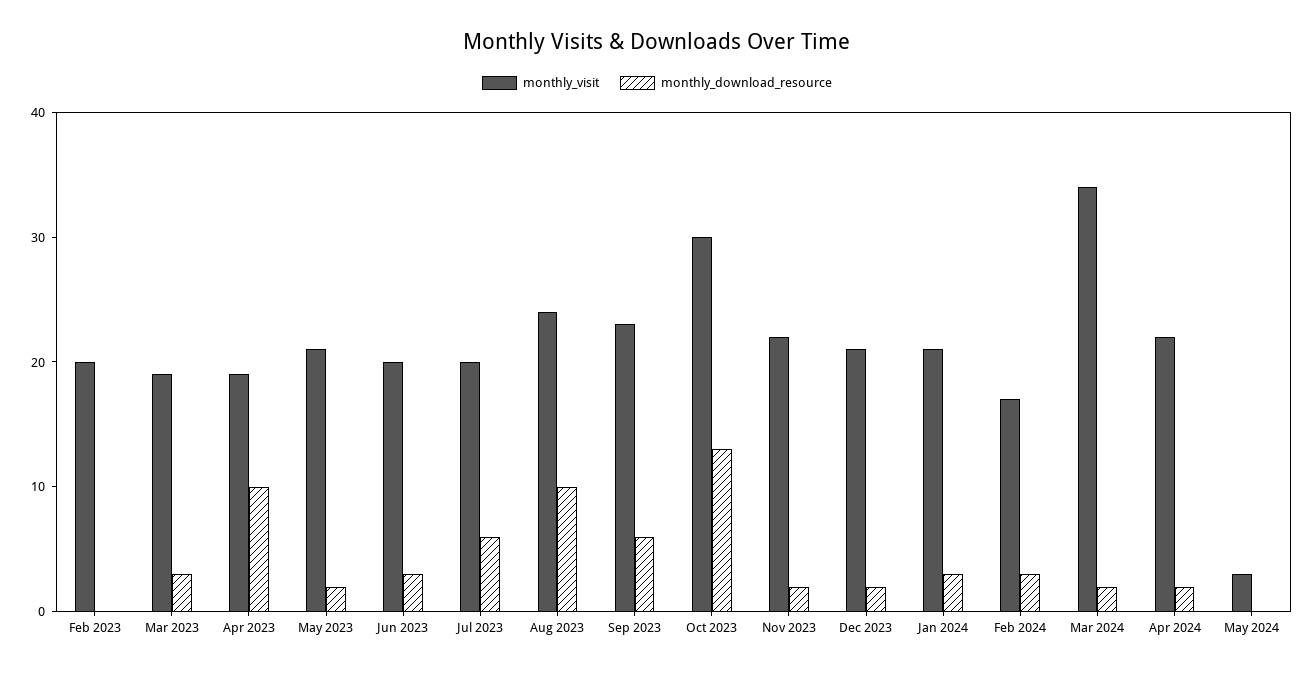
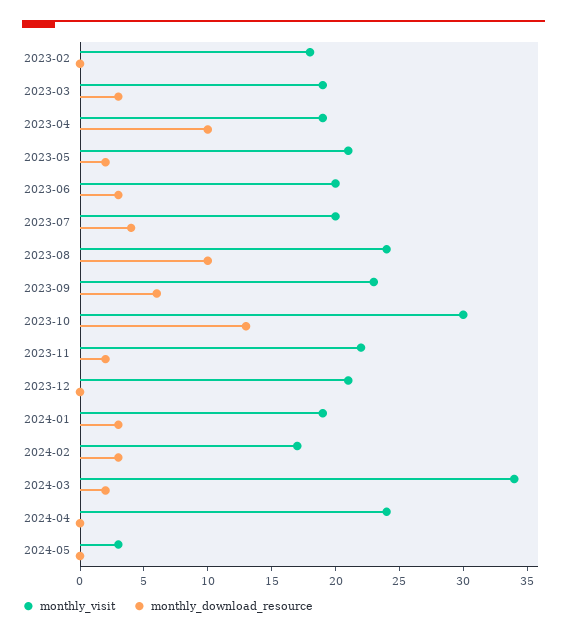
  {
    "monthly_visit": {
-     "Feb 2023": 20,
+     "Feb 2023": 18,
      "Mar 2023": 19,
      "Apr 2023": 19,
      "May 2023": 21,
      "Jun 2023": 20,
      "Jul 2023": 20,
      "Aug 2023": 24,
      "Sep 2023": 23,
      "Oct 2023": 30,
      "Nov 2023": 22,
      "Dec 2023": 21,
-     "Jan 2024": 21,
+     "Jan 2024": 19,
      "Feb 2024": 17,
      "Mar 2024": 34,
-     "Apr 2024": 22,
+     "Apr 2024": 24,
      "May 2024": 3
    },
    "monthly_download_resource": {
      "Feb 2023": 0,
      "Mar 2023": 3,
      "Apr 2023": 10,
      "May 2023": 2,
      "Jun 2023": 3,
-     "Jul 2023": 6,
+     "Jul 2023": 4,
      "Aug 2023": 10,
      "Sep 2023": 6,
      "Oct 2023": 13,
      "Nov 2023": 2,
-     "Dec 2023": 2,
+     "Dec 2023": 0,
      "Jan 2024": 3,
      "Feb 2024": 3,
      "Mar 2024": 2,
-     "Apr 2024": 2,
+     "Apr 2024": 0,
      "May 2024": 0
    }
  }

